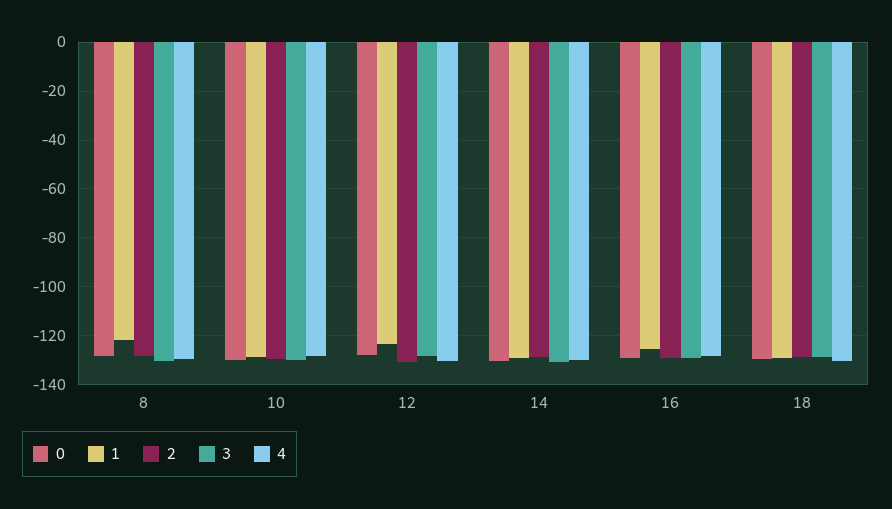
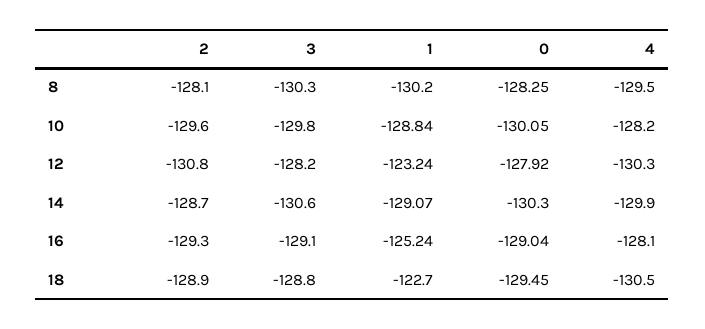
  {
    "0": {
      "8": -128.25,
      "10": -130.05,
      "12": -127.92,
      "14": -130.3,
      "16": -129.04,
      "18": -129.45
    },
    "1": {
-     "8": -122.5,
+     "8": -130.2,
      "10": -128.84,
      "12": -123.24,
      "14": -129.07,
      "16": -125.24,
-     "18": -130
+     "18": -122.7
    },
    "2": {
      "8": -128.1,
      "10": -129.6,
      "12": -130.8,
      "14": -128.7,
      "16": -129.3,
      "18": -128.9
    },
    "3": {
      "8": -130.3,
      "10": -129.8,
      "12": -128.2,
      "14": -130.6,
      "16": -129.1,
      "18": -128.8
    },
    "4": {
      "8": -129.5,
      "10": -128.2,
      "12": -130.3,
      "14": -129.9,
      "16": -128.1,
      "18": -130.5
    }
  }

